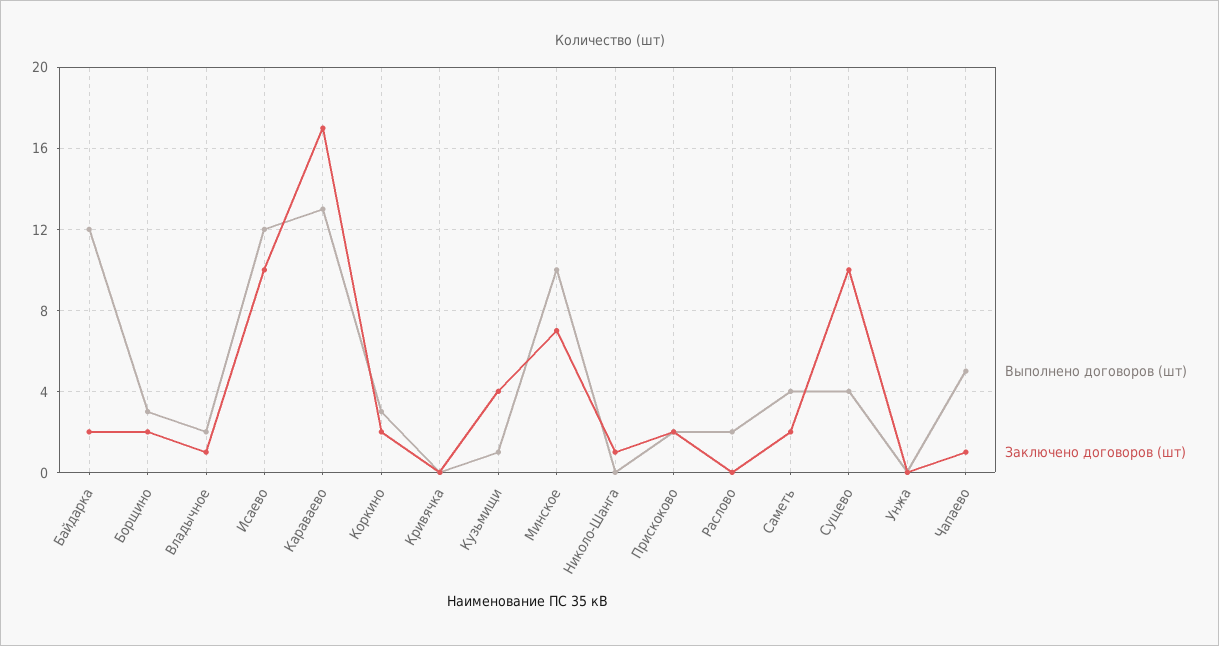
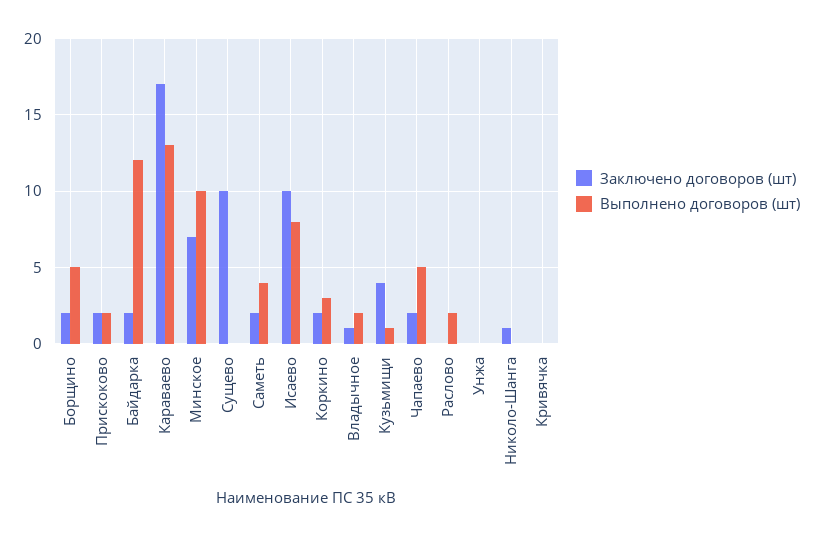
  {
    "Выполнено договоров (шт)": {
      "Байдарка": 12,
-     "Борщино": 3,
+     "Борщино": 5,
      "Владычное": 2,
-     "Исаево": 12,
+     "Исаево": 8,
      "Караваево": 13,
      "Коркино": 3,
      "Кривячка": 0,
      "Кузьмищи": 1,
      "Минское": 10,
      "Николо-Шанга": 0,
      "Прискоково": 2,
      "Раслово": 2,
      "Саметь": 4,
-     "Сущево": 4,
+     "Сущево": 0,
      "Унжа": 0,
      "Чапаево": 5
    },
    "Заключено договоров (шт)": {
      "Байдарка": 2,
      "Борщино": 2,
      "Владычное": 1,
      "Исаево": 10,
      "Караваево": 17,
      "Коркино": 2,
      "Кривячка": 0,
      "Кузьмищи": 4,
      "Минское": 7,
      "Николо-Шанга": 1,
      "Прискоково": 2,
      "Раслово": 0,
      "Саметь": 2,
      "Сущево": 10,
      "Унжа": 0,
-     "Чапаево": 1
+     "Чапаево": 2
    }
  }

